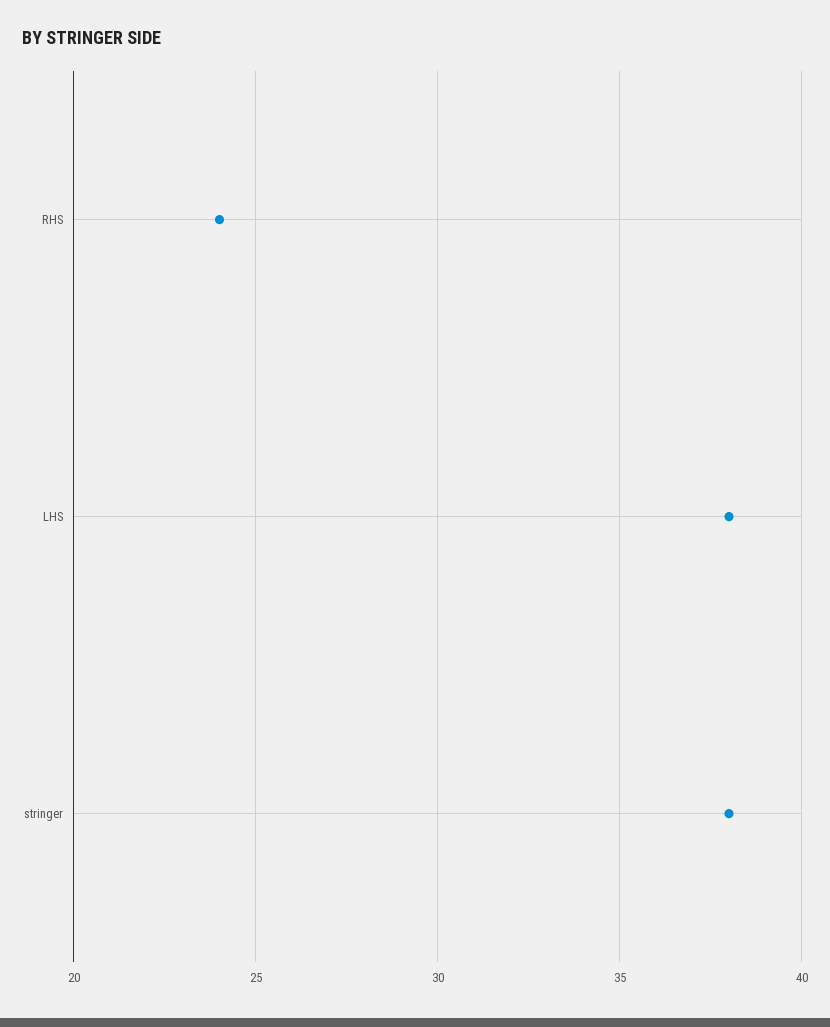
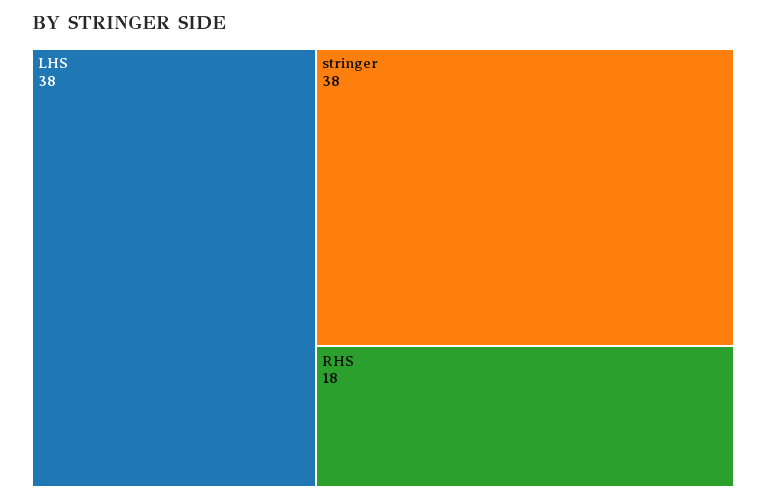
  {
-   "RHS": 24,
+   "RHS": 18,
    "LHS": 38,
    "stringer": 38
  }

